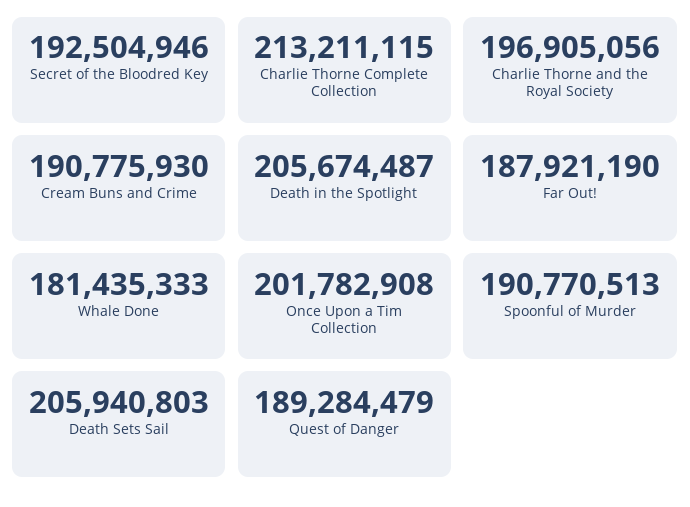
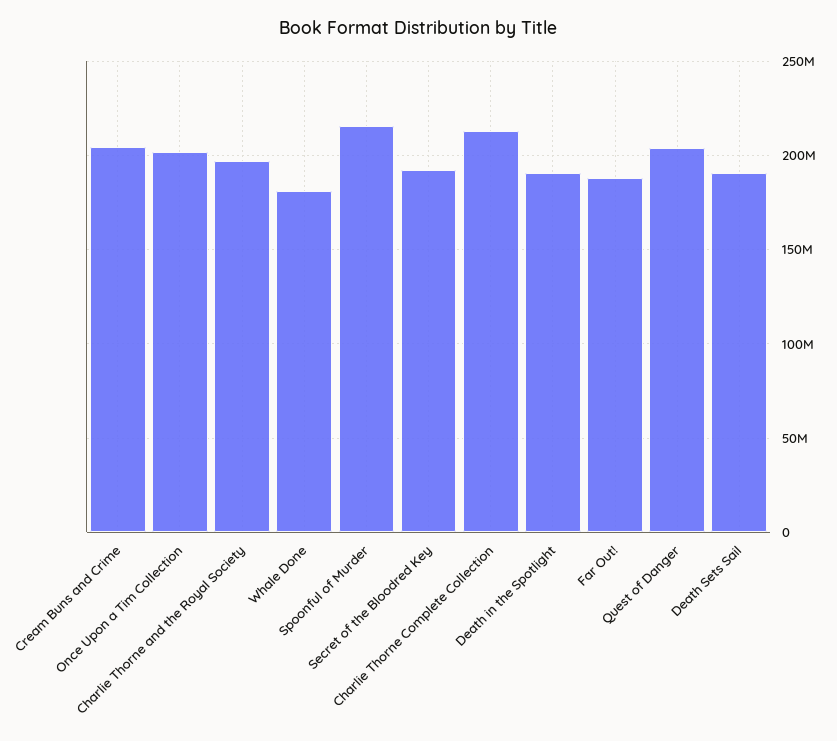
  {
    "Secret of the Bloodred Key": 192504946,
    "Charlie Thorne Complete Collection": 213211115,
    "Charlie Thorne and the Royal Society": 196905056,
-   "Cream Buns and Crime": 190775930,
+   "Cream Buns and Crime": 205000000,
-   "Death in the Spotlight": 205674487,
+   "Death in the Spotlight": 190000000,
    "Far Out!": 187921190,
    "Whale Done": 181435333,
    "Once Upon a Tim Collection": 201782908,
-   "Spoonful of Murder": 190770513,
+   "Spoonful of Murder": 215000000,
-   "Death Sets Sail": 205940803,
+   "Death Sets Sail": 190000000,
-   "Quest of Danger": 189284479
+   "Quest of Danger": 205000000
  }

